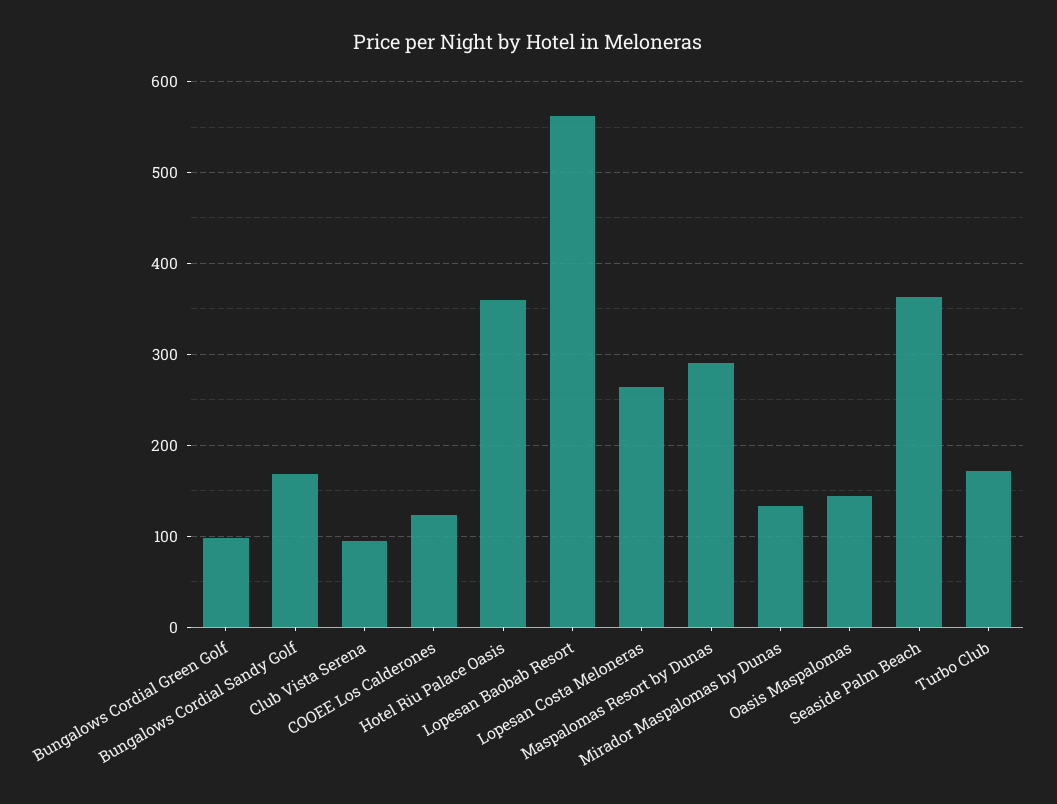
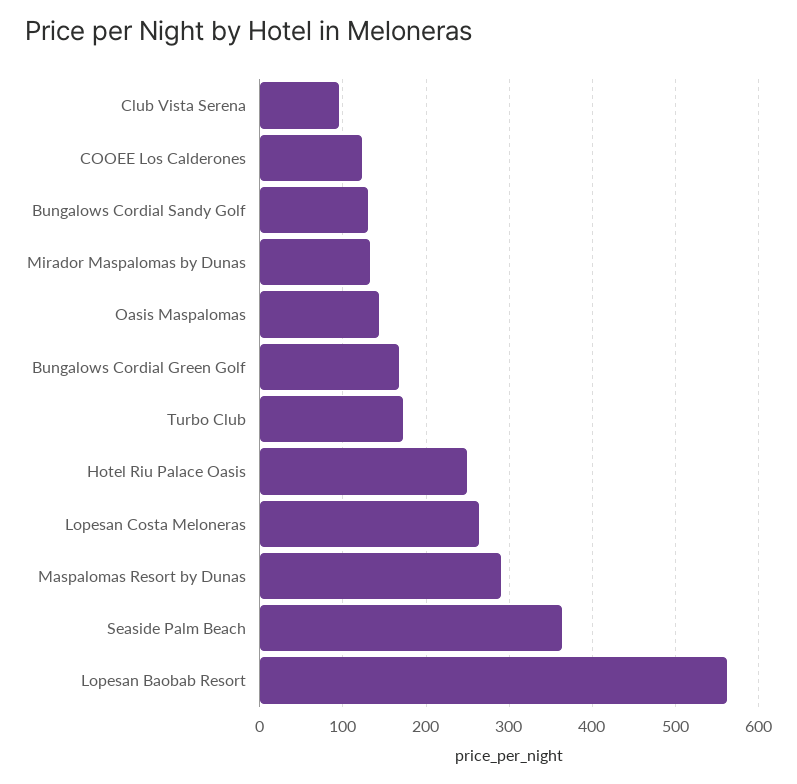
  {
-   "Bungalows Cordial Green Golf": 100,
+   "Bungalows Cordial Green Golf": 170,
-   "Bungalows Cordial Sandy Golf": 170,
+   "Bungalows Cordial Sandy Golf": 130,
    "Club Vista Serena": 100,
    "COOEE Los Calderones": 120,
-   "Hotel Riu Palace Oasis": 360,
+   "Hotel Riu Palace Oasis": 250,
    "Lopesan Baobab Resort": 560,
    "Lopesan Costa Meloneras": 260,
    "Maspalomas Resort by Dunas": 290,
    "Mirador Maspalomas by Dunas": 130,
    "Oasis Maspalomas": 140,
    "Seaside Palm Beach": 360,
    "Turbo Club": 170
  }

